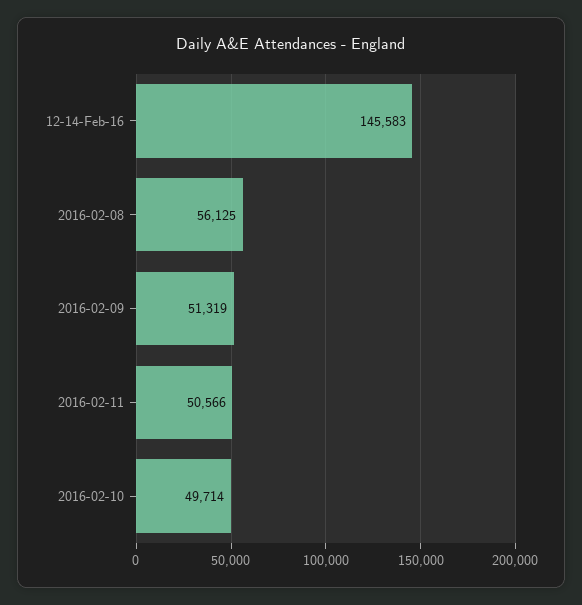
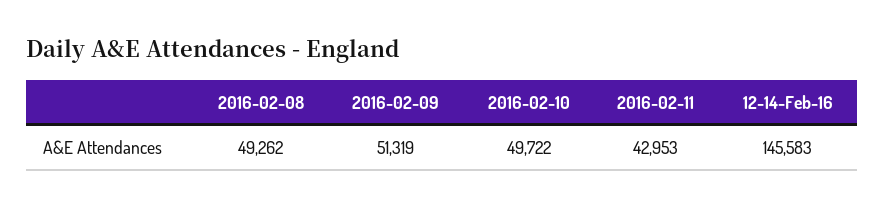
  {
    "12-14-Feb-16": 145583,
-   "2016-02-08": 56125,
+   "2016-02-08": 49262,
    "2016-02-09": 51319,
-   "2016-02-11": 50566,
+   "2016-02-11": 42953,
-   "2016-02-10": 49714
+   "2016-02-10": 49722
  }

